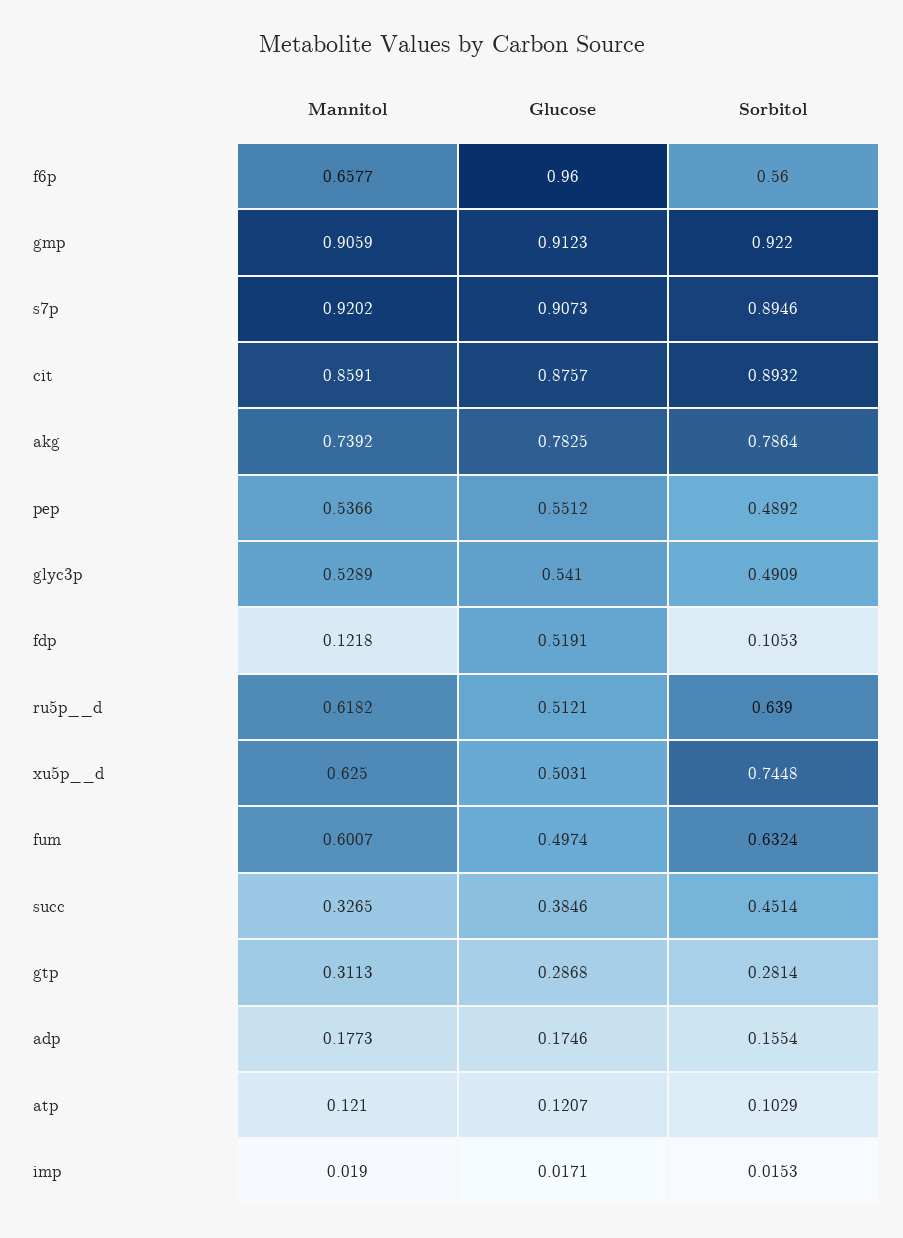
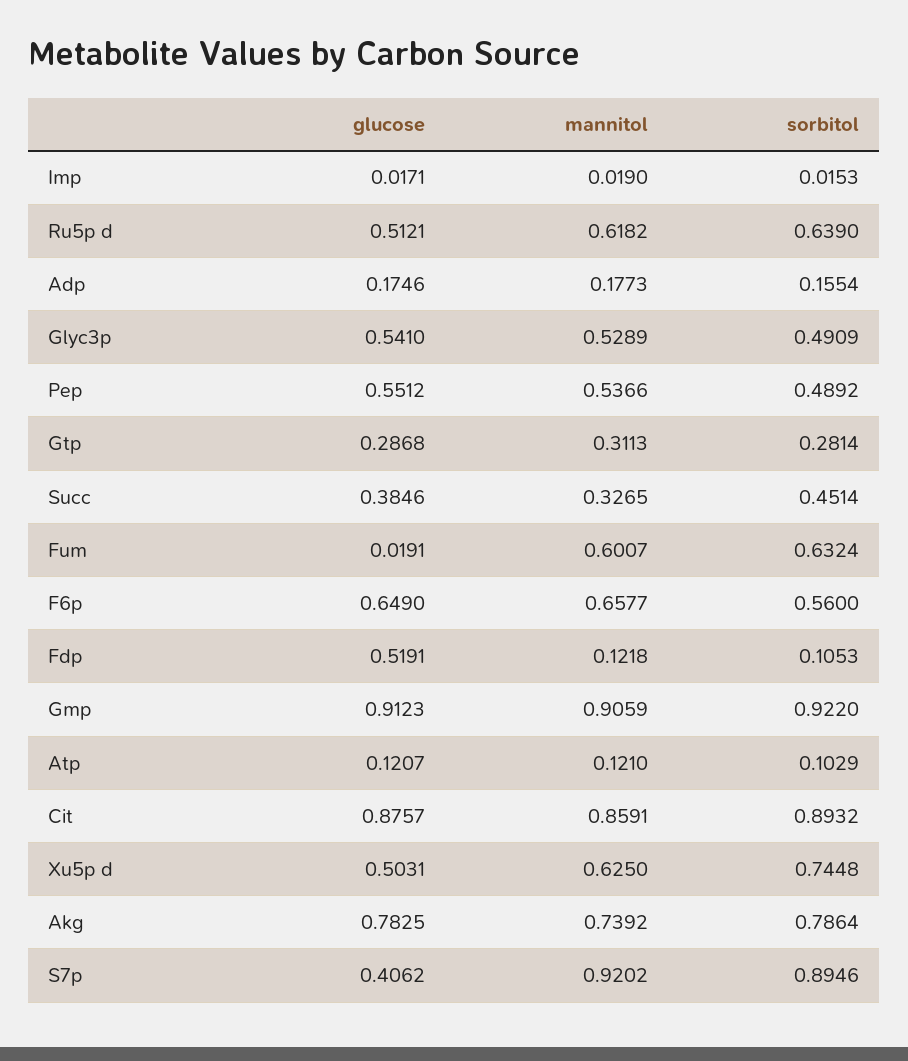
  {
    "Mannitol": {
      "f6p": 0.6577,
      "gmp": 0.9059,
      "s7p": 0.9202,
      "cit": 0.8591,
      "akg": 0.7392,
      "pep": 0.5366,
      "glyc3p": 0.5289,
      "fdp": 0.1218,
      "ru5p__d": 0.6182,
      "xu5p__d": 0.625,
      "fum": 0.6007,
      "succ": 0.3265,
      "gtp": 0.3113,
      "adp": 0.1773,
      "atp": 0.121,
      "imp": 0.019
    },
    "Glucose": {
-     "f6p": 0.96,
+     "f6p": 0.649,
      "gmp": 0.9123,
-     "s7p": 0.9073,
+     "s7p": 0.4062,
      "cit": 0.8757,
      "akg": 0.7825,
      "pep": 0.5512,
      "glyc3p": 0.541,
      "fdp": 0.5191,
      "ru5p__d": 0.5121,
      "xu5p__d": 0.5031,
-     "fum": 0.4974,
+     "fum": 0.0191,
      "succ": 0.3846,
      "gtp": 0.2868,
      "adp": 0.1746,
      "atp": 0.1207,
      "imp": 0.0171
    },
    "Sorbitol": {
      "f6p": 0.56,
      "gmp": 0.922,
      "s7p": 0.8946,
      "cit": 0.8932,
      "akg": 0.7864,
      "pep": 0.4892,
      "glyc3p": 0.4909,
      "fdp": 0.1053,
      "ru5p__d": 0.639,
      "xu5p__d": 0.7448,
      "fum": 0.6324,
      "succ": 0.4514,
      "gtp": 0.2814,
      "adp": 0.1554,
      "atp": 0.1029,
      "imp": 0.0153
    }
  }

